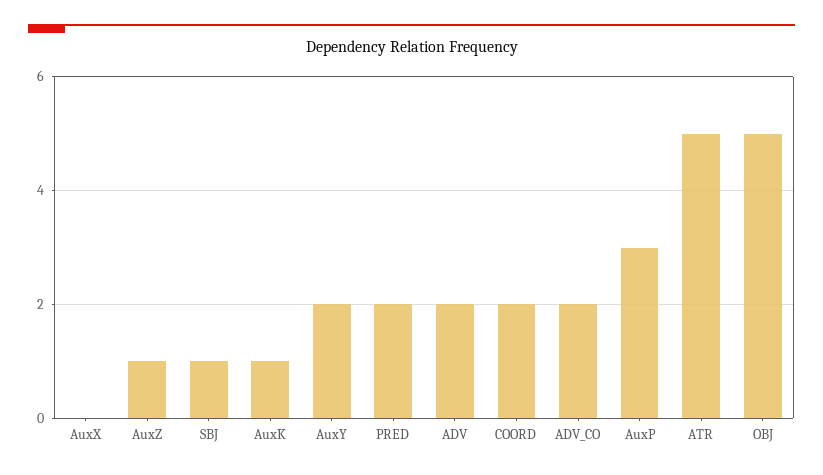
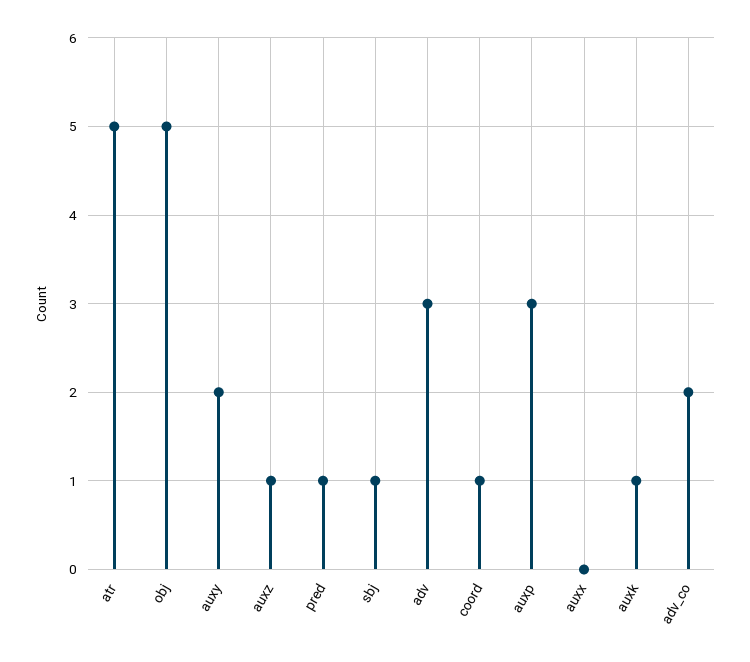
  {
    "AuxX": 0,
    "AuxZ": 1,
    "SBJ": 1,
    "AuxK": 1,
    "AuxY": 2,
-   "PRED": 2,
+   "PRED": 1,
-   "ADV": 2,
+   "ADV": 3,
-   "COORD": 2,
+   "COORD": 1,
    "ADV_CO": 2,
    "AuxP": 3,
    "ATR": 5,
    "OBJ": 5
  }

